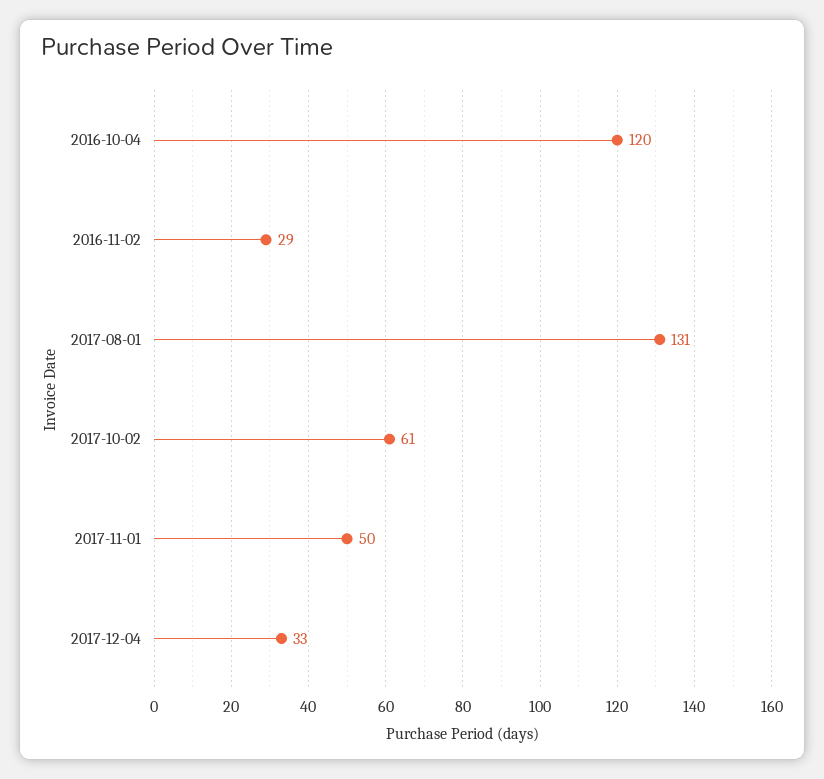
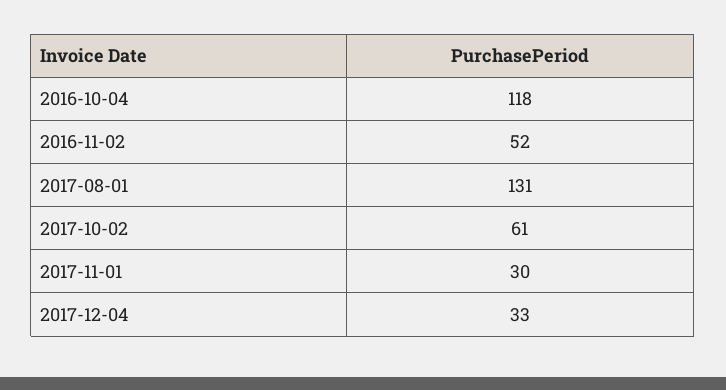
  {
-   "2016-10-04": 120,
+   "2016-10-04": 118,
-   "2016-11-02": 29,
+   "2016-11-02": 52,
    "2017-08-01": 131,
    "2017-10-02": 61,
-   "2017-11-01": 50,
+   "2017-11-01": 30,
    "2017-12-04": 33
  }

